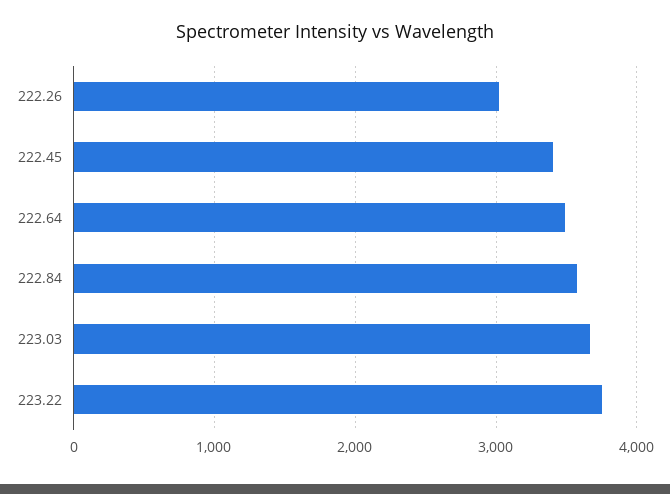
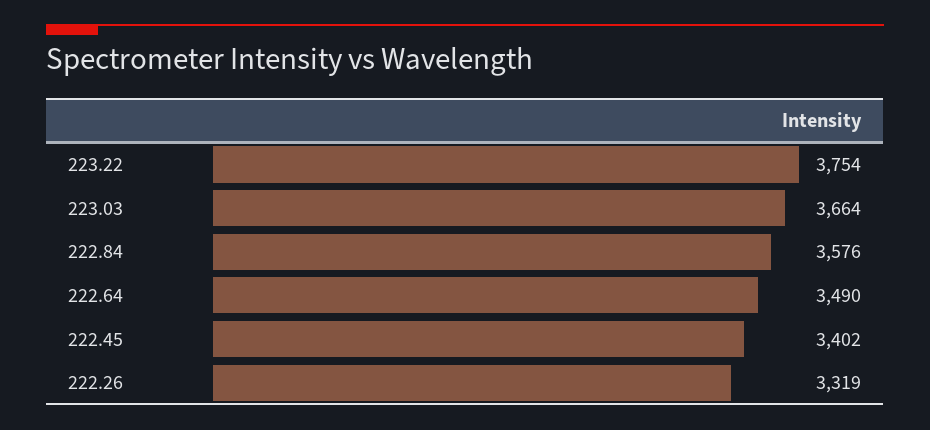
  {
-   "222.26": 3000,
+   "222.26": 3319,
    "222.45": 3402,
    "222.64": 3490,
    "222.84": 3576,
    "223.03": 3664,
    "223.22": 3754
  }

